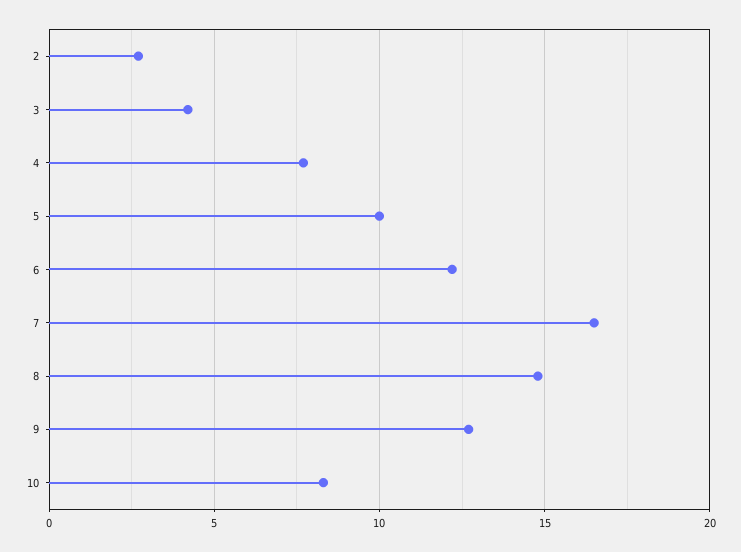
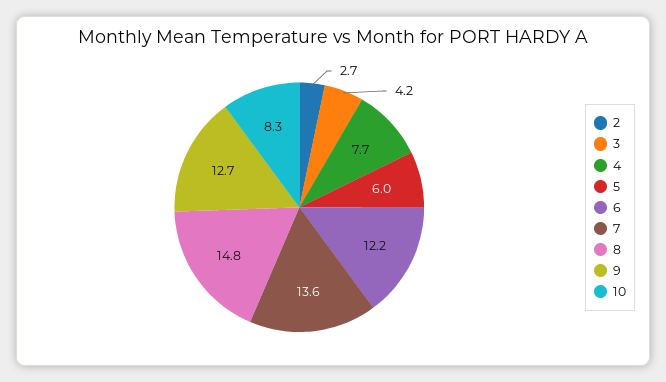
  {
    "2": 2.7,
    "3": 4.2,
    "4": 7.7,
-   "5": 10,
+   "5": 6,
    "6": 12.2,
-   "7": 16.5,
+   "7": 13.6,
    "8": 14.8,
    "9": 12.7,
    "10": 8.3
  }

